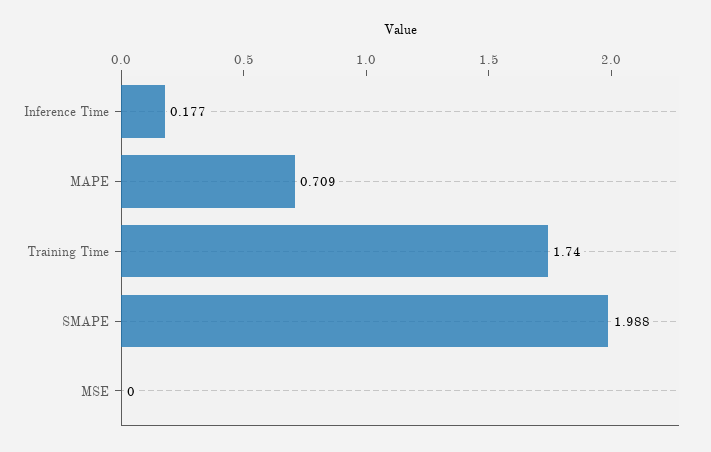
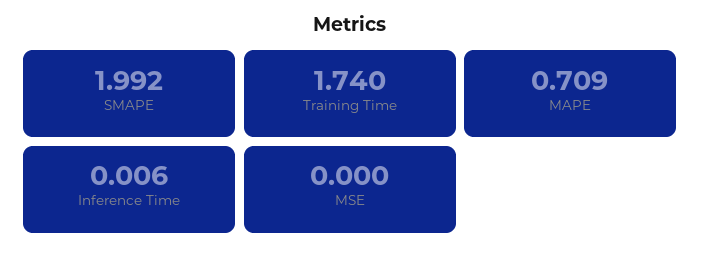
  {
-   "Inference Time": 0.177,
+   "Inference Time": 0.006,
    "MAPE": 0.709,
    "Training Time": 1.74,
-   "SMAPE": 1.988,
+   "SMAPE": 1.992,
    "MSE": 0
  }

